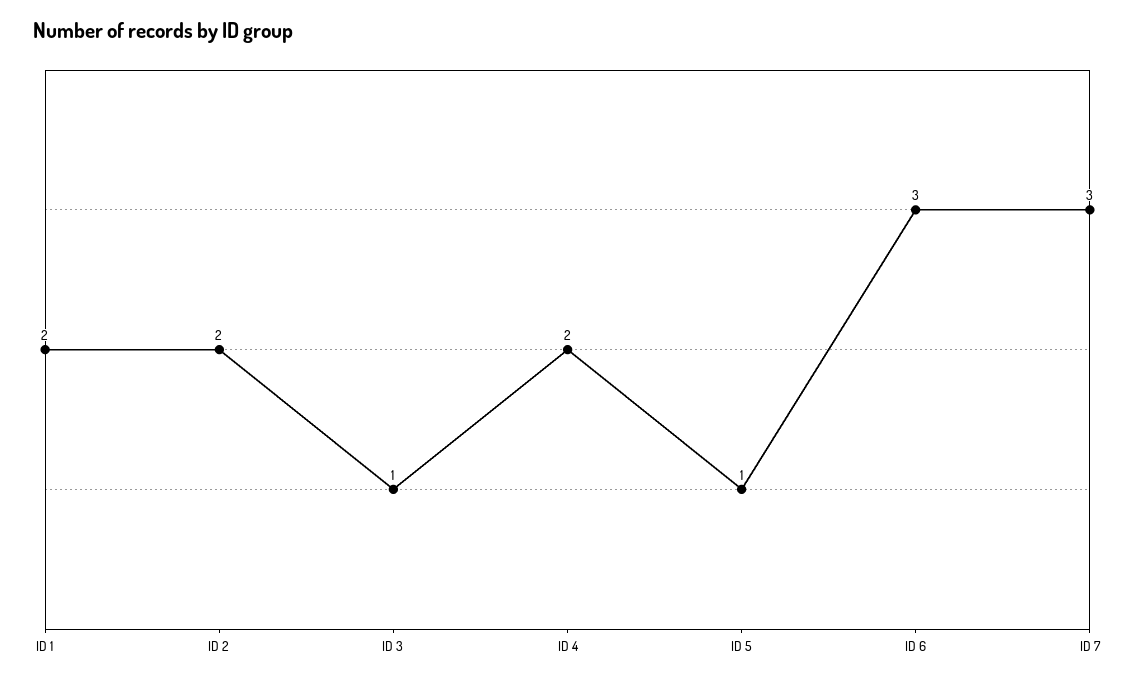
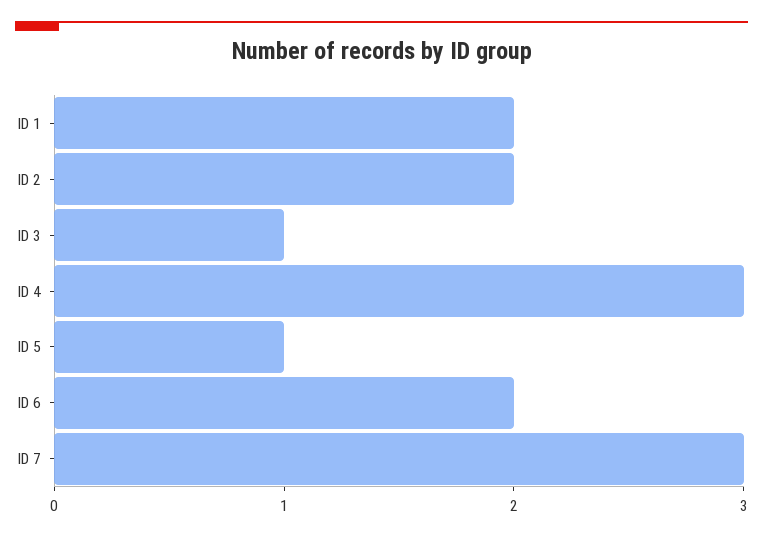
  {
    "ID 1": 2,
    "ID 2": 2,
    "ID 3": 1,
-   "ID 4": 2,
+   "ID 4": 3,
    "ID 5": 1,
-   "ID 6": 3,
+   "ID 6": 2,
    "ID 7": 3
  }

